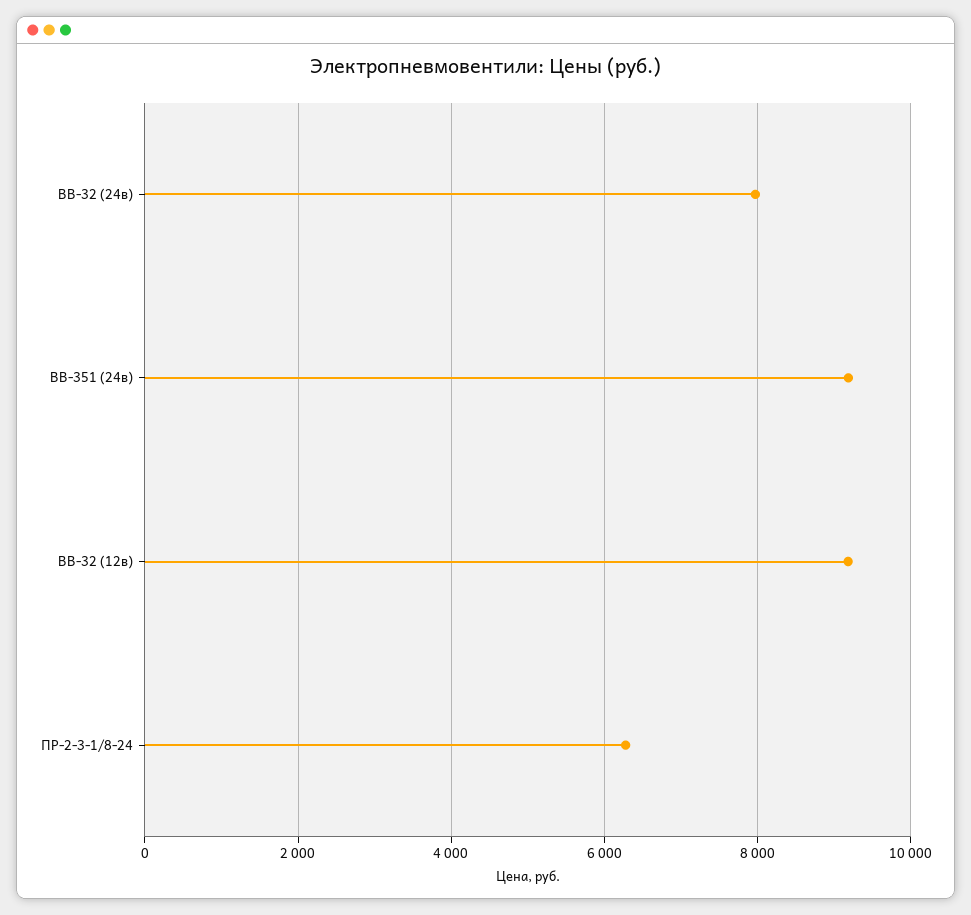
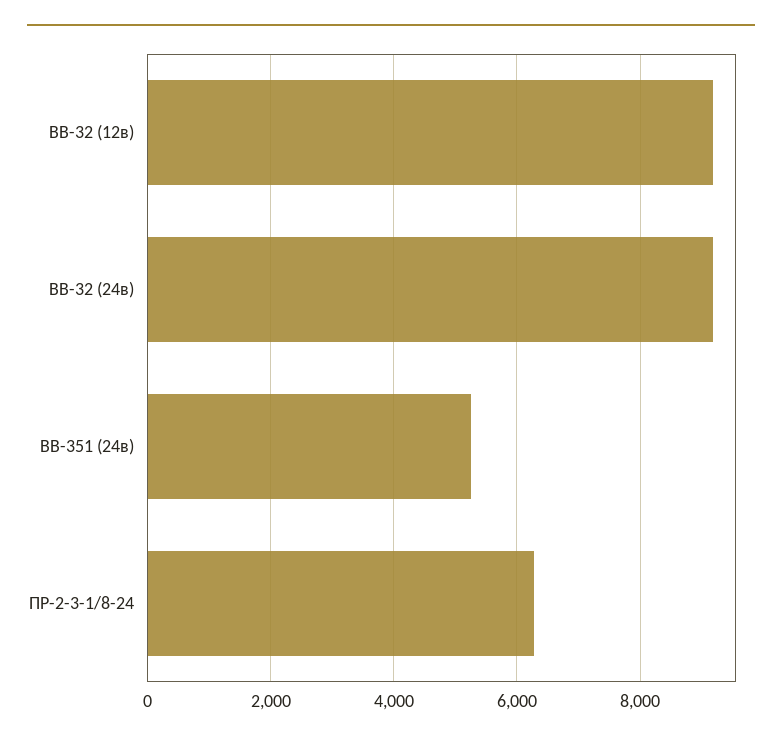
  {
-   "ВВ-32 (24в)": 8000,
+   "ВВ-32 (24в)": 9200,
-   "ВВ-351 (24в)": 9200,
+   "ВВ-351 (24в)": 5200,
    "ВВ-32 (12в)": 9200,
    "ПР-2-3-1/8-24": 6200
  }

